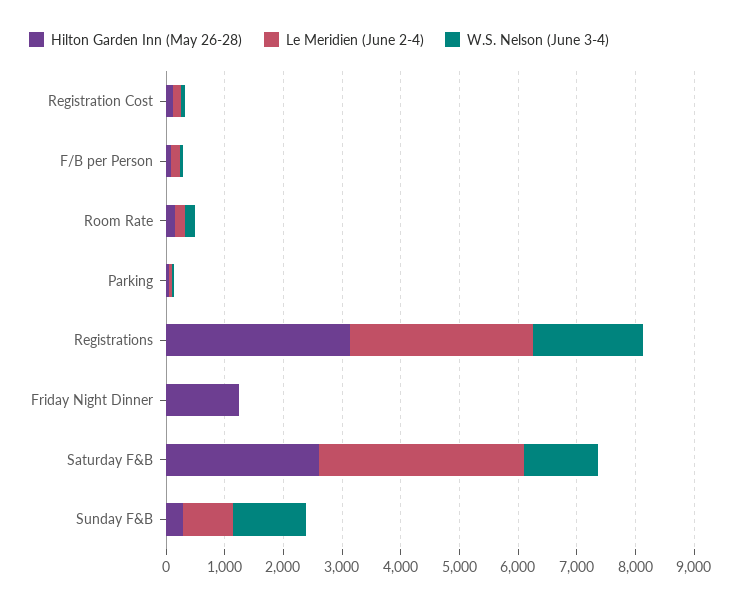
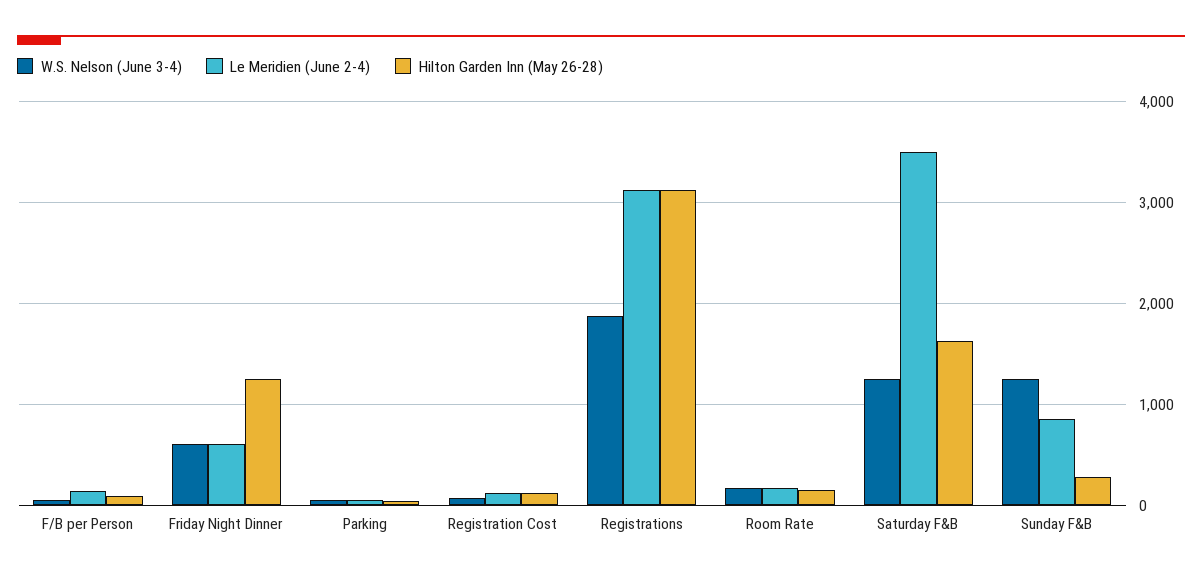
  {
    "Hilton Garden Inn (May 26-28)": {
      "Registration Cost": 100,
      "F/B per Person": 100,
      "Room Rate": 100,
      "Parking": 0,
      "Registrations": 3100,
      "Friday Night Dinner": 1300,
-     "Saturday F&B": 2600,
+     "Saturday F&B": 1600,
      "Sunday F&B": 300
    },
    "Le Meridien (June 2-4)": {
      "Registration Cost": 100,
      "F/B per Person": 100,
      "Room Rate": 200,
      "Parking": 0,
      "Registrations": 3100,
-     "Friday Night Dinner": 0,
+     "Friday Night Dinner": 600,
      "Saturday F&B": 3500,
      "Sunday F&B": 900
    },
    "W.S. Nelson (June 3-4)": {
      "Registration Cost": 100,
      "F/B per Person": 100,
      "Room Rate": 200,
      "Parking": 0,
      "Registrations": 1900,
-     "Friday Night Dinner": 0,
+     "Friday Night Dinner": 600,
      "Saturday F&B": 1300,
      "Sunday F&B": 1300
    }
  }

